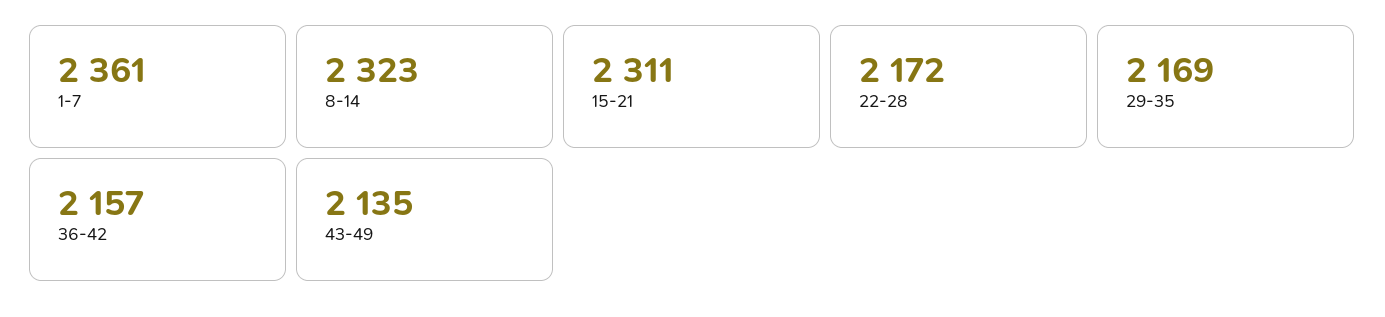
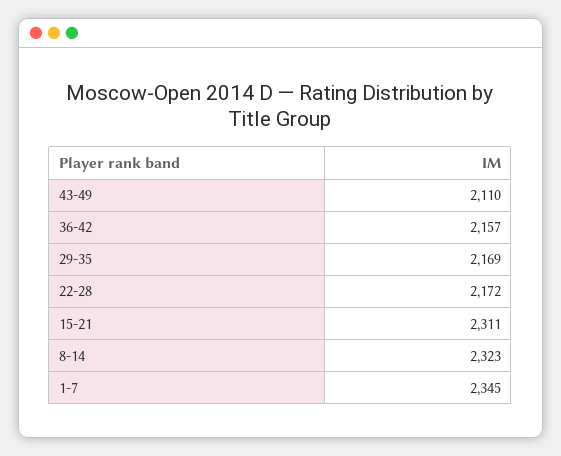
  {
-   "1-7": 2361,
+   "1-7": 2345,
    "8-14": 2323,
    "15-21": 2311,
    "22-28": 2172,
    "29-35": 2169,
    "36-42": 2157,
-   "43-49": 2135
+   "43-49": 2110
  }

